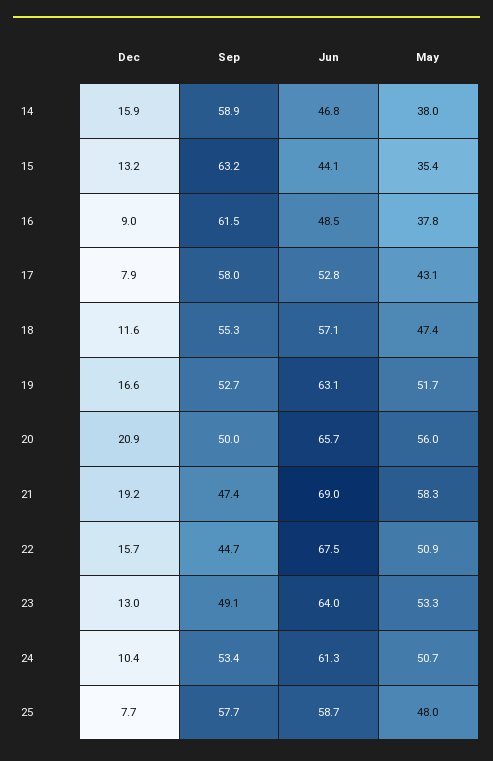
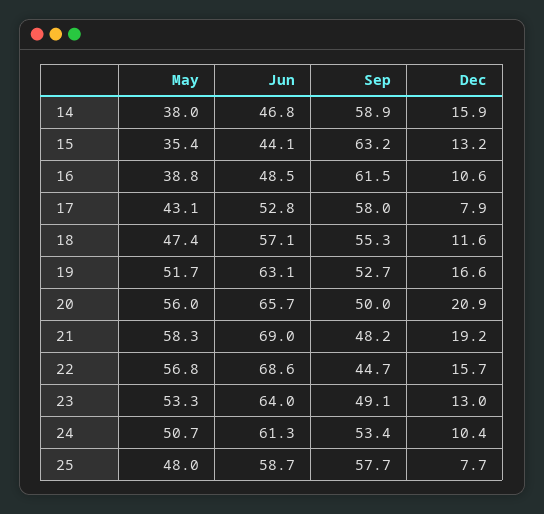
  {
    "Dec": {
      "14": 15.9,
      "15": 13.2,
-     "16": 9,
+     "16": 10.6,
      "17": 7.9,
      "18": 11.6,
      "19": 16.6,
      "20": 20.9,
      "21": 19.2,
      "22": 15.7,
      "23": 13,
      "24": 10.4,
      "25": 7.7
    },
    "Sep": {
      "14": 58.9,
      "15": 63.2,
      "16": 61.5,
      "17": 58,
      "18": 55.3,
      "19": 52.7,
      "20": 50,
-     "21": 47.4,
+     "21": 48.2,
      "22": 44.7,
      "23": 49.1,
      "24": 53.4,
      "25": 57.7
    },
    "Jun": {
      "14": 46.8,
      "15": 44.1,
      "16": 48.5,
      "17": 52.8,
      "18": 57.1,
      "19": 63.1,
      "20": 65.7,
      "21": 69,
-     "22": 67.5,
+     "22": 68.6,
      "23": 64,
      "24": 61.3,
      "25": 58.7
    },
    "May": {
      "14": 38,
      "15": 35.4,
-     "16": 37.8,
+     "16": 38.8,
      "17": 43.1,
      "18": 47.4,
      "19": 51.7,
      "20": 56,
      "21": 58.3,
-     "22": 50.9,
+     "22": 56.8,
      "23": 53.3,
      "24": 50.7,
      "25": 48
    }
  }

